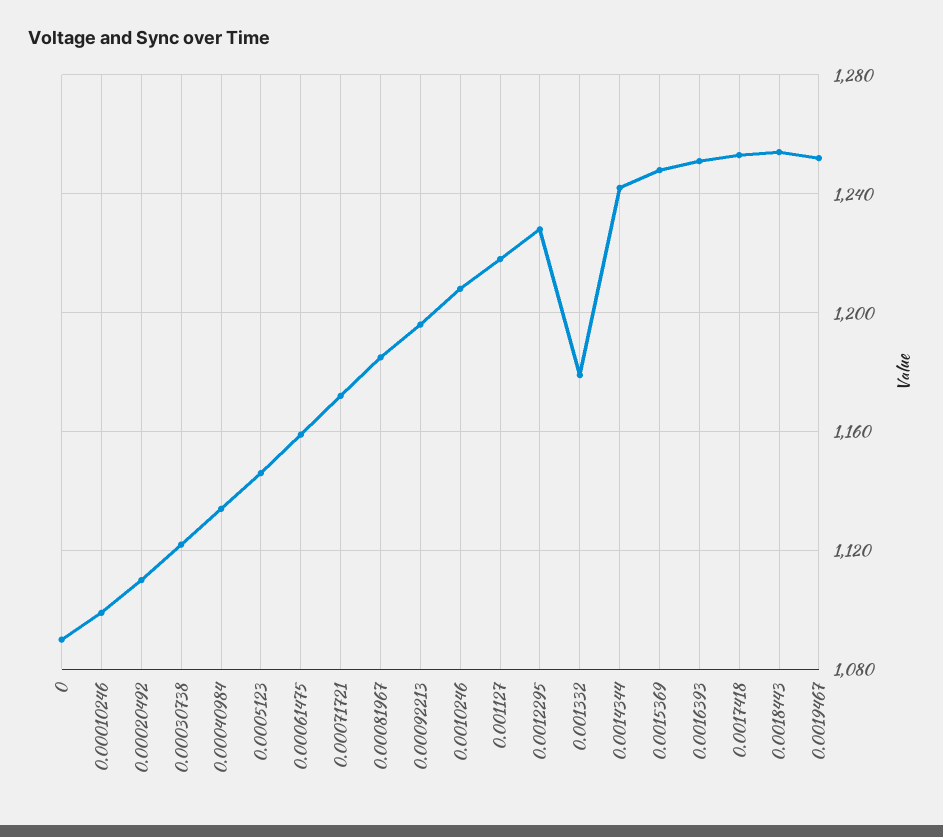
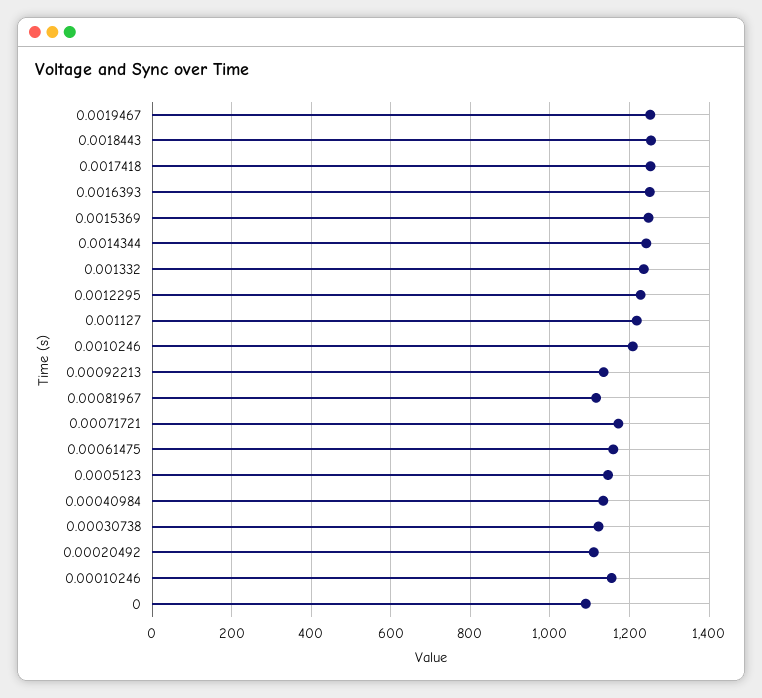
  {
    "0": 1090,
-   "0.00010246": 1100,
+   "0.00010246": 1160,
    "0.00020492": 1110,
    "0.00030738": 1120,
    "0.00040984": 1135,
    "0.0005123": 1145,
    "0.00061475": 1160,
    "0.00071721": 1170,
-   "0.00081967": 1185,
+   "0.00081967": 1120,
-   "0.00092213": 1195,
+   "0.00092213": 1140,
    "0.0010246": 1210,
    "0.001127": 1220,
    "0.0012295": 1230,
-   "0.001332": 1180,
+   "0.001332": 1240,
    "0.0014344": 1240,
    "0.0015369": 1250,
    "0.0016393": 1250,
    "0.0017418": 1255,
    "0.0018443": 1255,
    "0.0019467": 1250
  }

